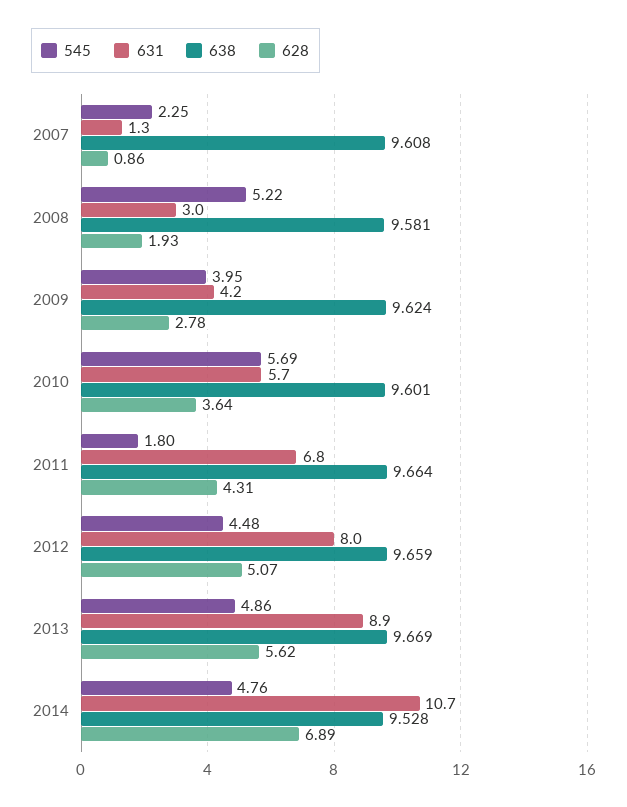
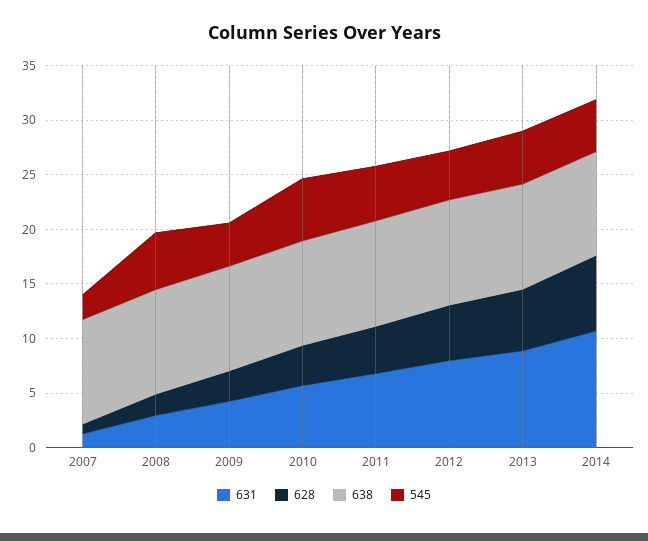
  {
    "545": {
      "2007": 2.25,
      "2008": 5.22,
      "2009": 3.95,
      "2010": 5.69,
-     "2011": 1.8,
+     "2011": 5,
      "2012": 4.48,
      "2013": 4.86,
      "2014": 4.76
    },
    "631": {
      "2007": 1.3,
      "2008": 3,
      "2009": 4.2,
      "2010": 5.7,
      "2011": 6.8,
      "2012": 8,
      "2013": 8.9,
      "2014": 10.7
    },
    "638": {
      "2007": 9.608,
      "2008": 9.581,
      "2009": 9.624,
      "2010": 9.601,
      "2011": 9.664,
      "2012": 9.659,
      "2013": 9.669,
      "2014": 9.528
    },
    "628": {
      "2007": 0.86,
      "2008": 1.93,
      "2009": 2.78,
      "2010": 3.64,
      "2011": 4.31,
      "2012": 5.07,
      "2013": 5.62,
      "2014": 6.89
    }
  }

